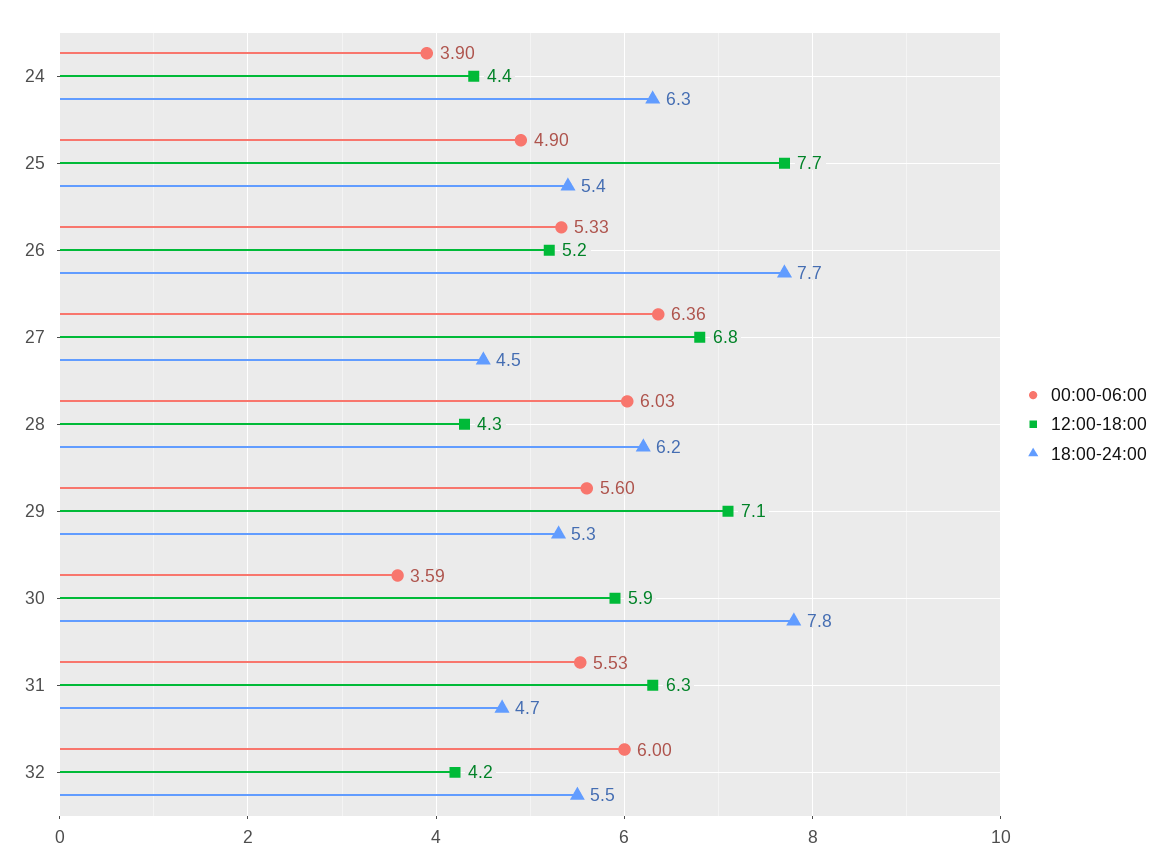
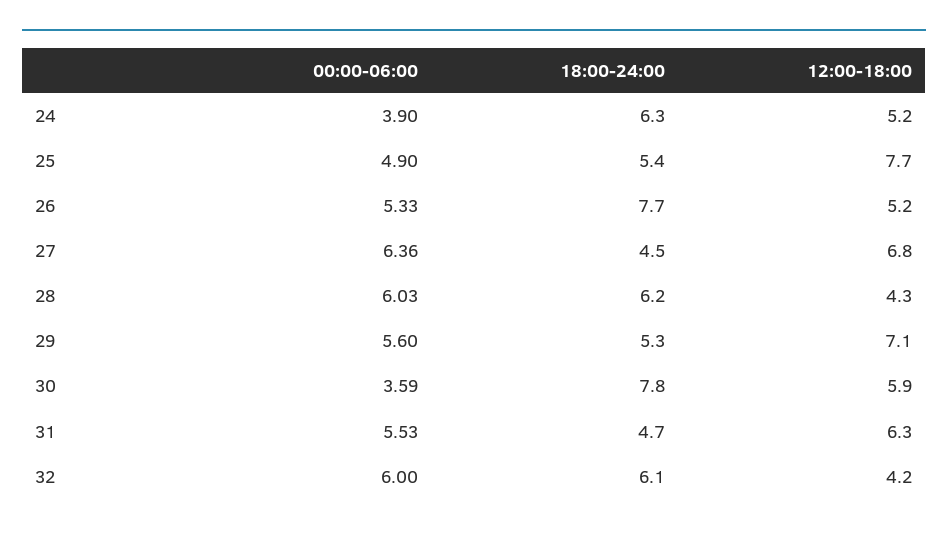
  {
    "00:00-06:00": {
      "24": 3.9,
      "25": 4.9,
      "26": 5.33,
      "27": 6.36,
      "28": 6.03,
      "29": 5.6,
      "30": 3.59,
      "31": 5.53,
      "32": 6
    },
    "12:00-18:00": {
-     "24": 4.4,
+     "24": 5.2,
      "25": 7.7,
      "26": 5.2,
      "27": 6.8,
      "28": 4.3,
      "29": 7.1,
      "30": 5.9,
      "31": 6.3,
      "32": 4.2
    },
    "18:00-24:00": {
      "24": 6.3,
      "25": 5.4,
      "26": 7.7,
      "27": 4.5,
      "28": 6.2,
      "29": 5.3,
      "30": 7.8,
      "31": 4.7,
-     "32": 5.5
+     "32": 6.1
    }
  }

